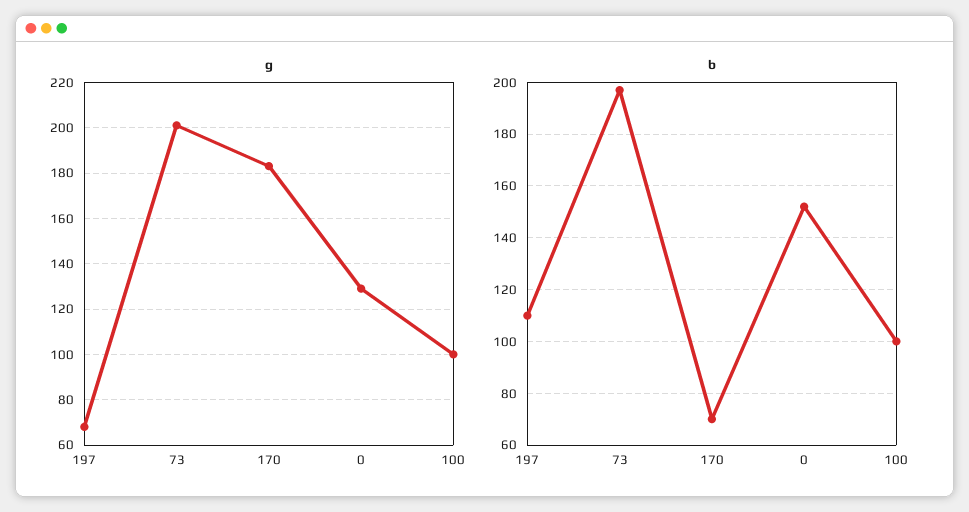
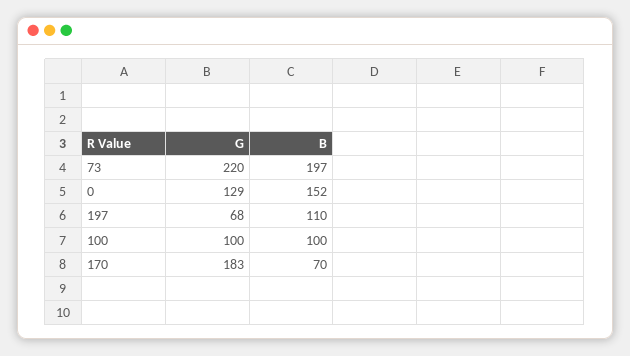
  {
    "g": {
      "197": 68,
-     "73": 200,
+     "73": 220,
      "170": 183,
      "0": 129,
      "100": 100
    },
    "b": {
      "197": 110,
      "73": 197,
      "170": 70,
      "0": 152,
      "100": 100
    }
  }

